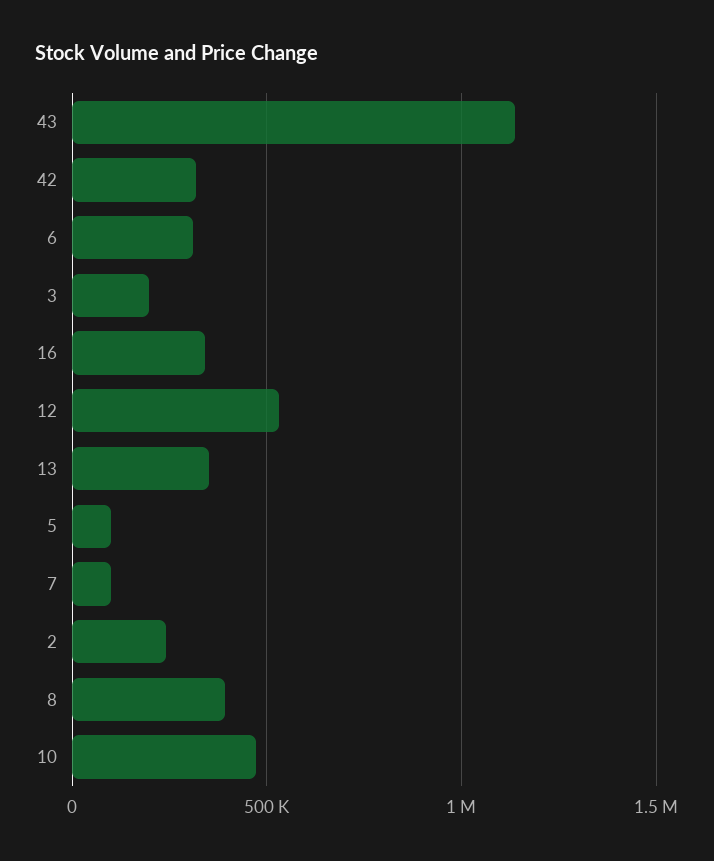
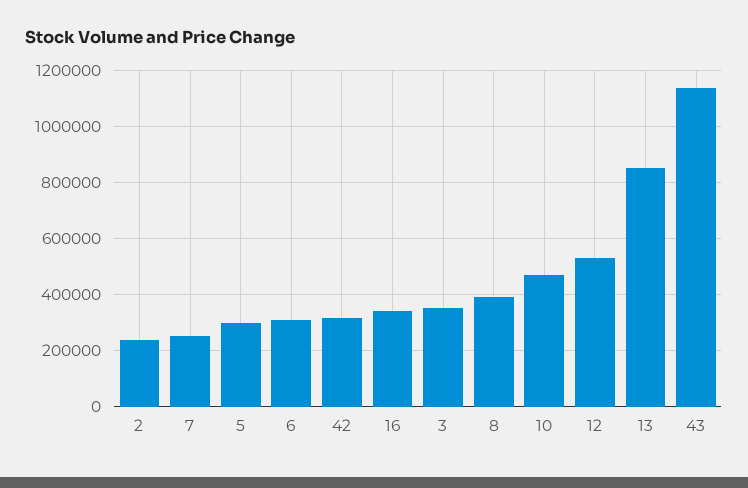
  {
    "43": 1150000,
    "42": 325000,
    "6": 300000,
-   "3": 200000,
+   "3": 350000,
    "16": 350000,
    "12": 525000,
-   "13": 350000,
+   "13": 850000,
-   "5": 100000,
+   "5": 300000,
-   "7": 100000,
+   "7": 250000,
    "2": 250000,
    "8": 400000,
    "10": 475000
  }

